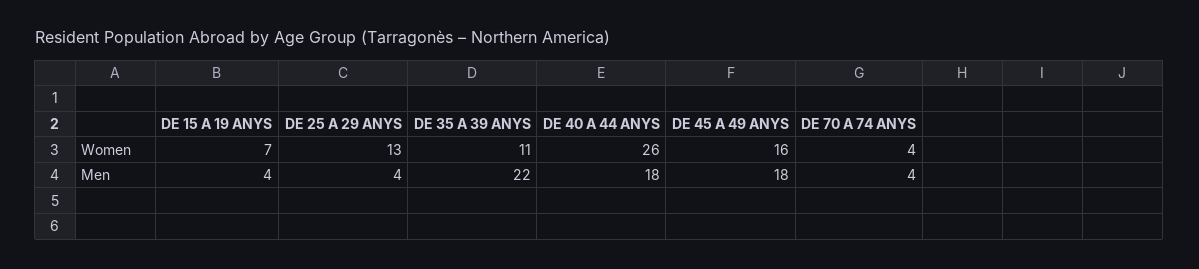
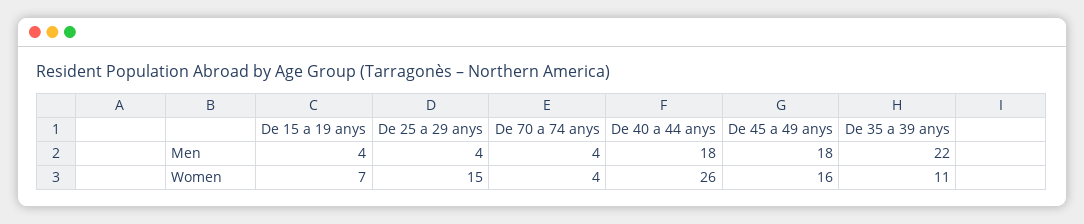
  {
    "DE 15 A 19 ANYS": {
      "Women": 7,
      "Men": 4
    },
    "DE 25 A 29 ANYS": {
-     "Women": 13,
+     "Women": 15,
      "Men": 4
    },
    "DE 35 A 39 ANYS": {
      "Women": 11,
      "Men": 22
    },
    "DE 40 A 44 ANYS": {
      "Women": 26,
      "Men": 18
    },
    "DE 45 A 49 ANYS": {
      "Women": 16,
      "Men": 18
    },
    "DE 70 A 74 ANYS": {
      "Women": 4,
      "Men": 4
    }
  }

